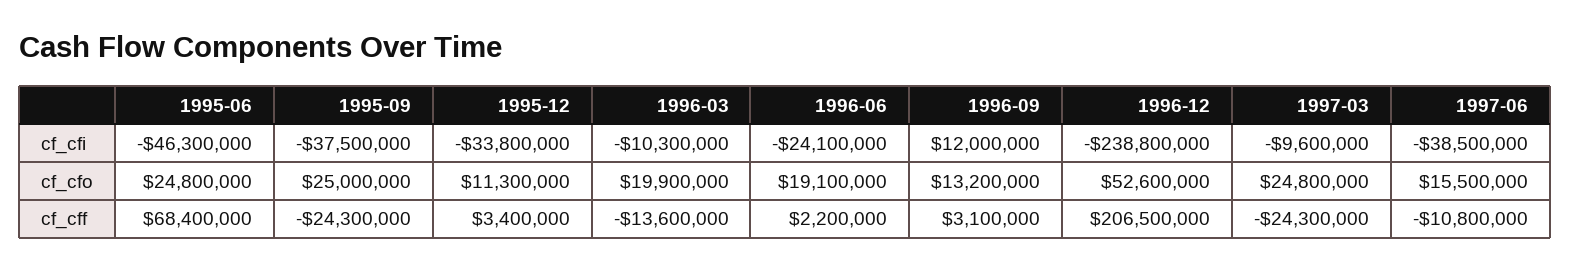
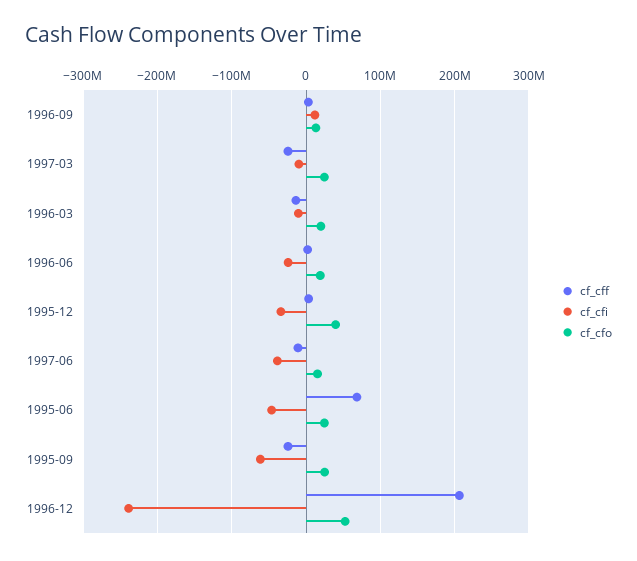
  {
    "cf_cfi": {
      "1995-06": -46300000,
-     "1995-09": -37500000,
+     "1995-09": -60000000,
      "1995-12": -33800000,
      "1996-03": -10300000,
      "1996-06": -24100000,
      "1996-09": 12000000,
      "1996-12": -238800000,
      "1997-03": -9600000,
      "1997-06": -38500000
    },
    "cf_cfo": {
      "1995-06": 24800000,
      "1995-09": 25000000,
-     "1995-12": 11300000,
+     "1995-12": 40000000,
      "1996-03": 19900000,
      "1996-06": 19100000,
      "1996-09": 13200000,
      "1996-12": 52600000,
      "1997-03": 24800000,
      "1997-06": 15500000
    },
    "cf_cff": {
      "1995-06": 68400000,
      "1995-09": -24300000,
      "1995-12": 3400000,
      "1996-03": -13600000,
      "1996-06": 2200000,
      "1996-09": 3100000,
      "1996-12": 206500000,
      "1997-03": -24300000,
      "1997-06": -10800000
    }
  }

